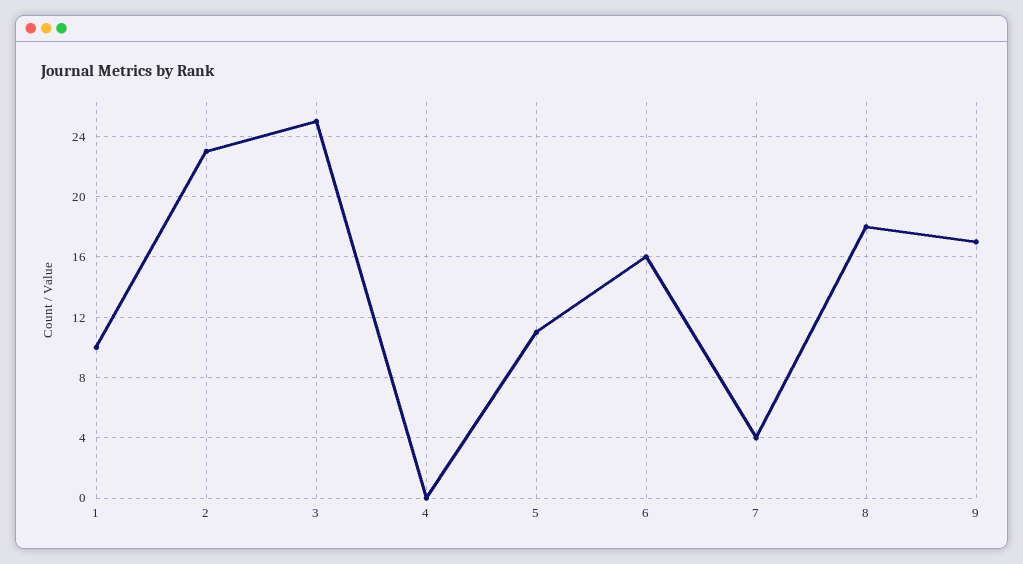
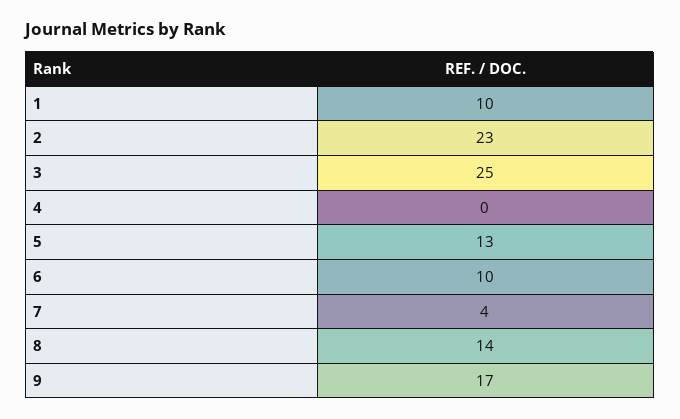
  {
    "1": 10,
    "2": 23,
    "3": 25,
    "4": 0,
-   "5": 11,
+   "5": 13,
-   "6": 16,
+   "6": 10,
    "7": 4,
-   "8": 18,
+   "8": 14,
    "9": 17
  }

